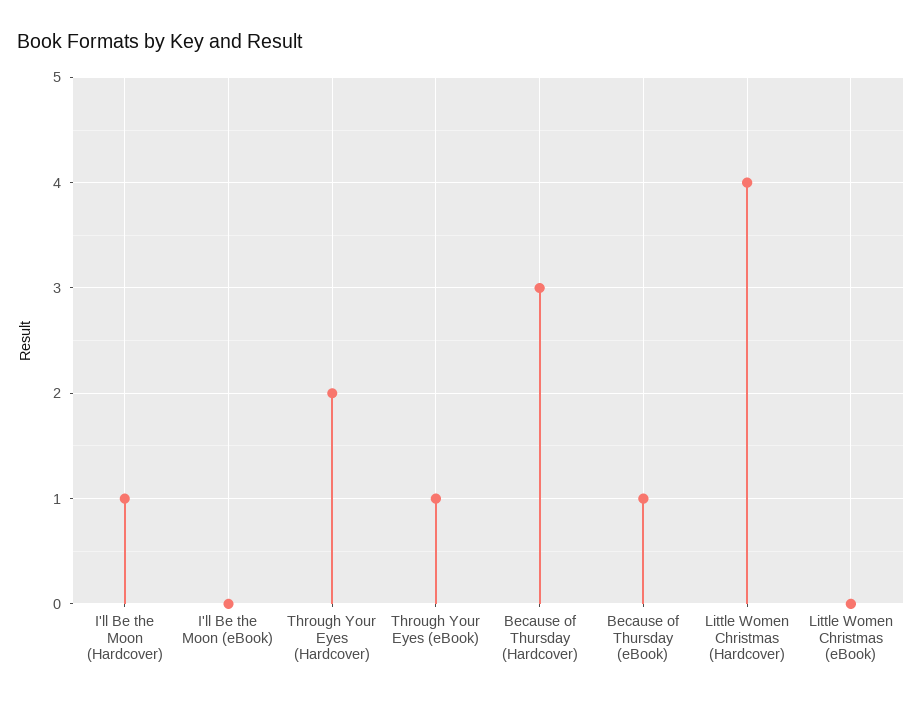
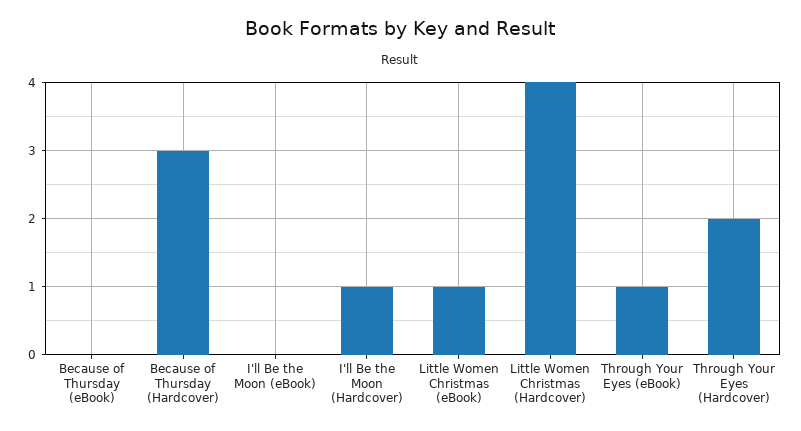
  {
    "I'll Be the Moon (Hardcover)": 1,
    "I'll Be the Moon (eBook)": 0,
    "Through Your Eyes (Hardcover)": 2,
    "Through Your Eyes (eBook)": 1,
    "Because of Thursday (Hardcover)": 3,
-   "Because of Thursday (eBook)": 1,
+   "Because of Thursday (eBook)": 0,
    "Little Women Christmas (Hardcover)": 4,
-   "Little Women Christmas (eBook)": 0
+   "Little Women Christmas (eBook)": 1
  }

